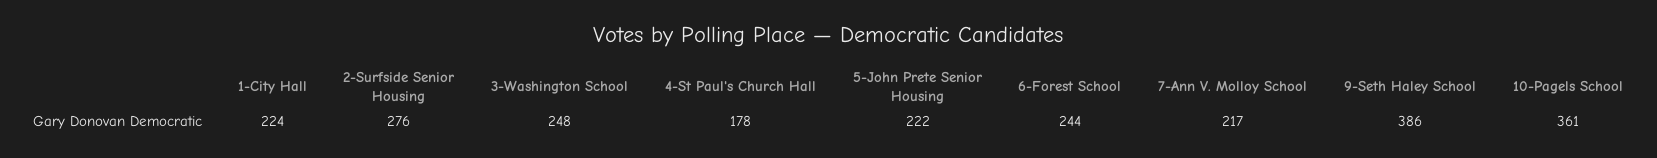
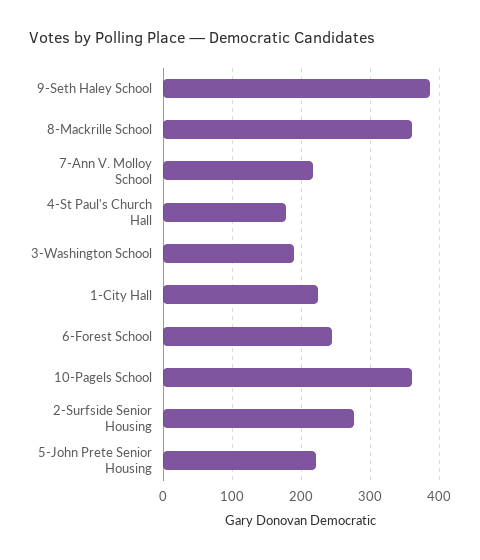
  {
    "1-City Hall": 224,
    "2-Surfside Senior Housing": 276,
-   "3-Washington School": 248,
+   "3-Washington School": 190,
    "4-St Paul's Church Hall": 178,
    "5-John Prete Senior Housing": 222,
    "6-Forest School": 244,
    "7-Ann V. Molloy School": 217,
    "9-Seth Haley School": 386,
-   "10-Pagels School": 361
+   "10-Pagels School": 361,
+   "8-Mackrille School": 360
  }

